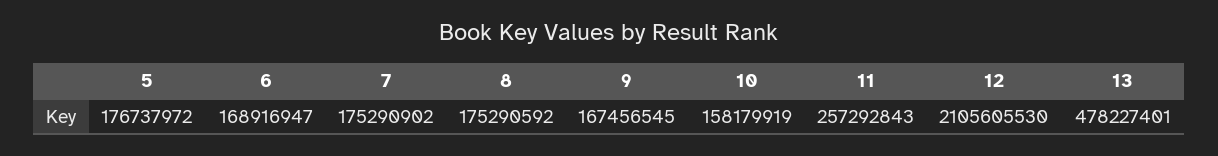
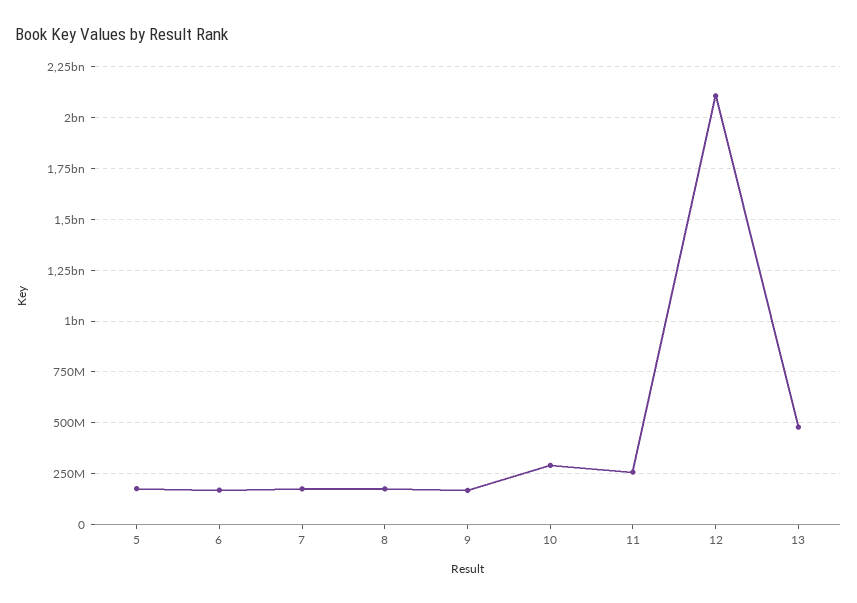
  {
    "5": 176737972,
    "6": 168916947,
    "7": 175290902,
    "8": 175290592,
    "9": 167456545,
-   "10": 158179919,
+   "10": 300000000,
    "11": 257292843,
    "12": 2105605530,
    "13": 478227401
  }

